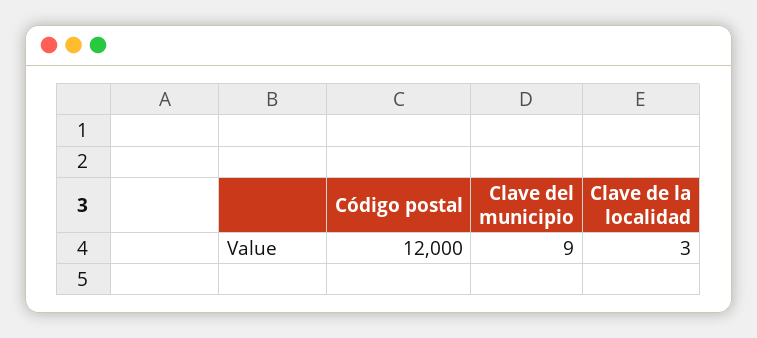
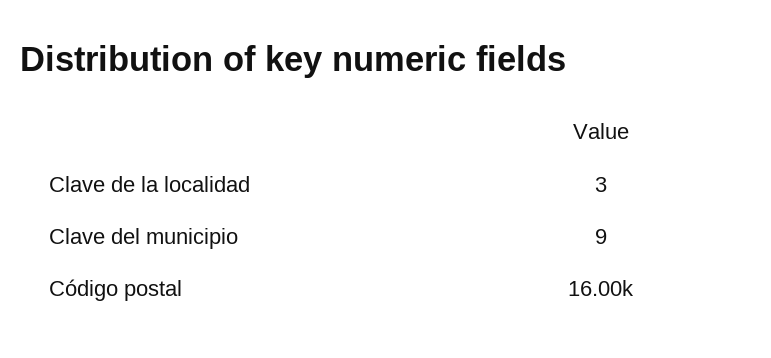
  {
-   "Código postal": 12000,
+   "Código postal": 16000,
    "Clave del municipio": 9,
    "Clave de la localidad": 3
  }

